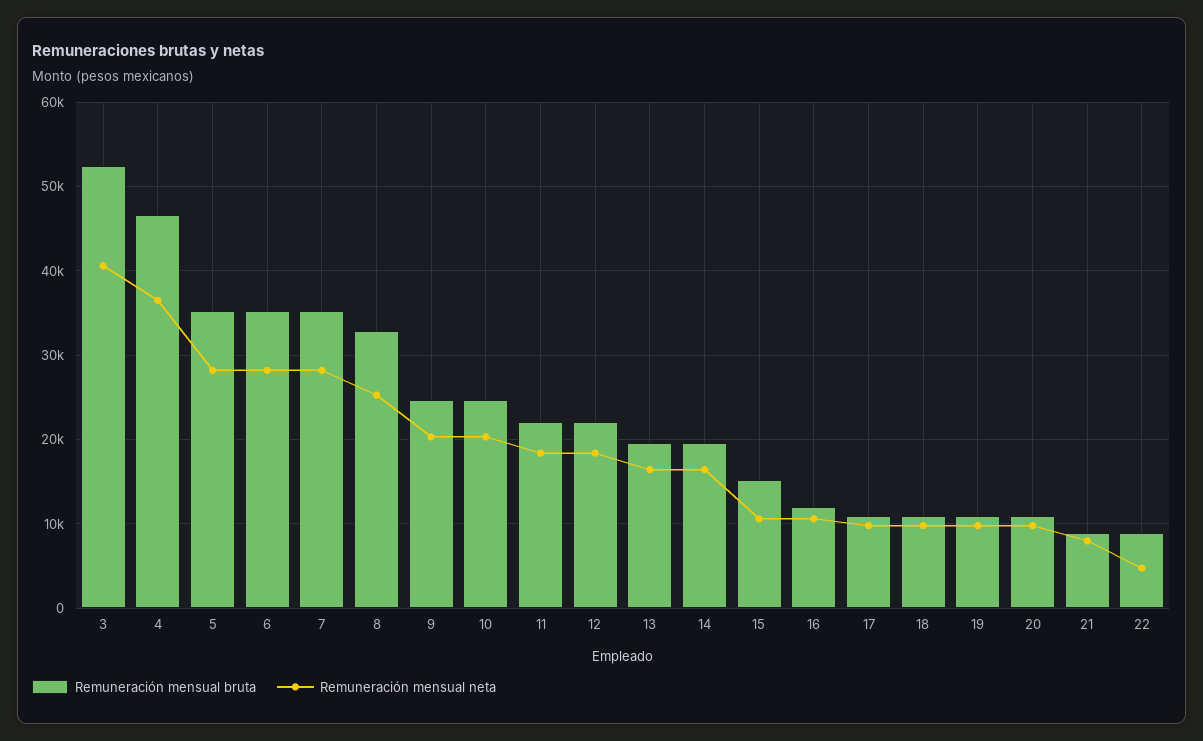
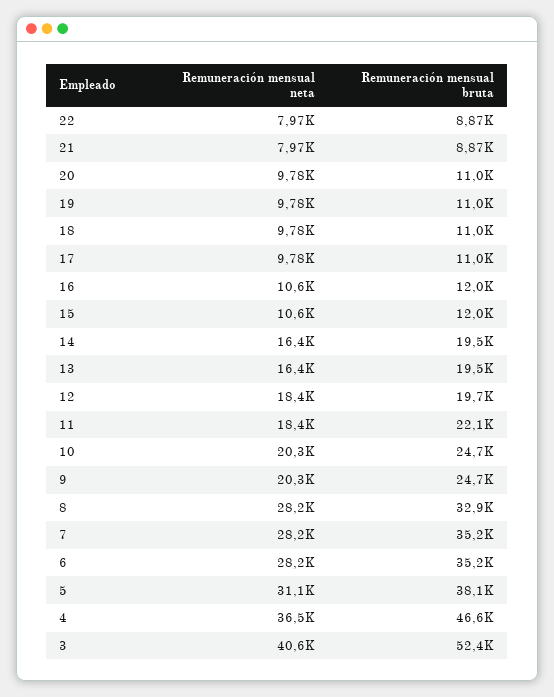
  {
    "Remuneración mensual bruta": {
      "3": 52400,
      "4": 46600,
-     "5": 35000,
+     "5": 38100,
      "6": 35200,
      "7": 35200,
      "8": 32900,
      "9": 24700,
      "10": 24700,
      "11": 22100,
-     "12": 22000,
+     "12": 19700,
      "13": 19500,
      "14": 19500,
-     "15": 15000,
+     "15": 12000,
      "16": 12000,
      "17": 11000,
      "18": 11000,
      "19": 11000,
      "20": 11000,
      "21": 8870,
      "22": 8870
    },
    "Remuneración mensual neta": {
      "3": 40600,
      "4": 36500,
-     "5": 28000,
+     "5": 31100,
      "6": 28200,
      "7": 28200,
-     "8": 25000,
+     "8": 28200,
      "9": 20300,
      "10": 20300,
      "11": 18400,
      "12": 18400,
      "13": 16400,
      "14": 16400,
      "15": 10600,
      "16": 10600,
      "17": 9780,
      "18": 9780,
      "19": 9780,
      "20": 9780,
      "21": 7970,
-     "22": 5000
+     "22": 7970
    }
  }

